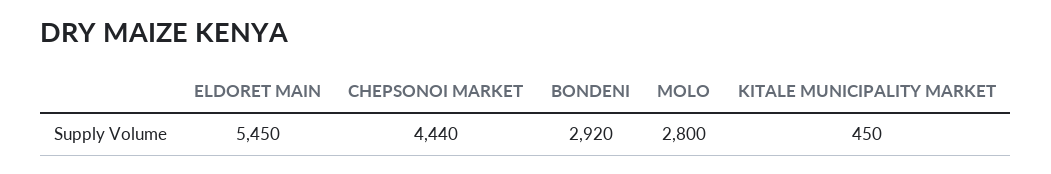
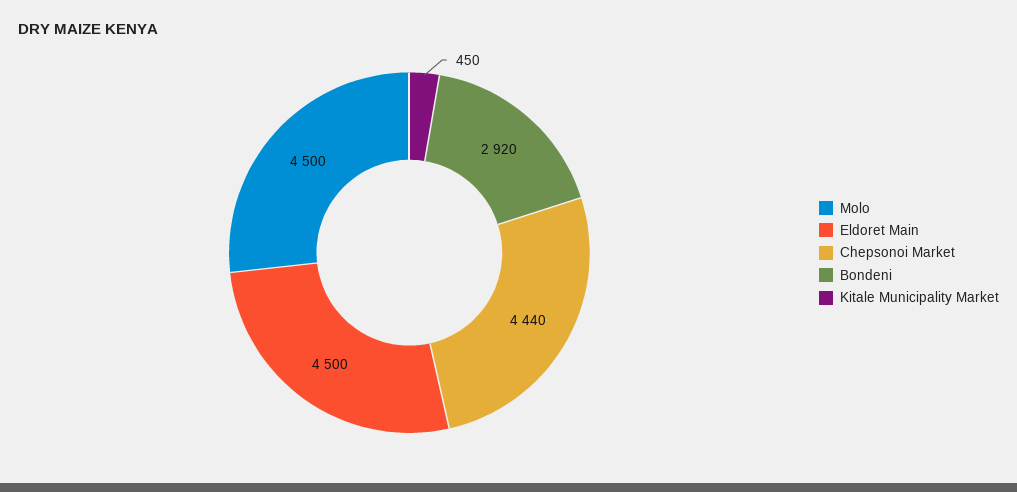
  {
-   "ELDORET MAIN": 5450,
+   "ELDORET MAIN": 4500,
    "CHEPSONOI MARKET": 4440,
    "BONDENI": 2920,
-   "MOLO": 2800,
+   "MOLO": 4500,
    "KITALE MUNICIPALITY MARKET": 450
  }

